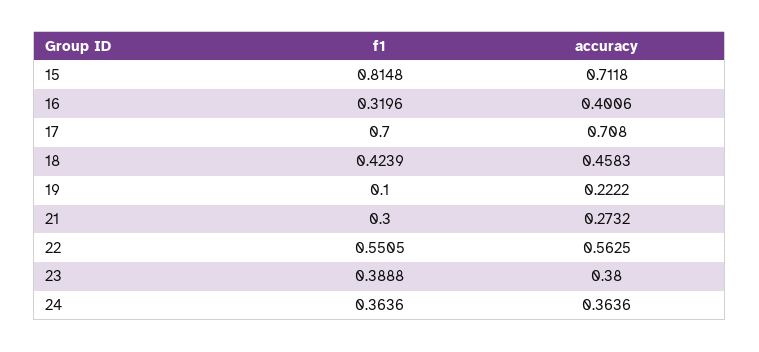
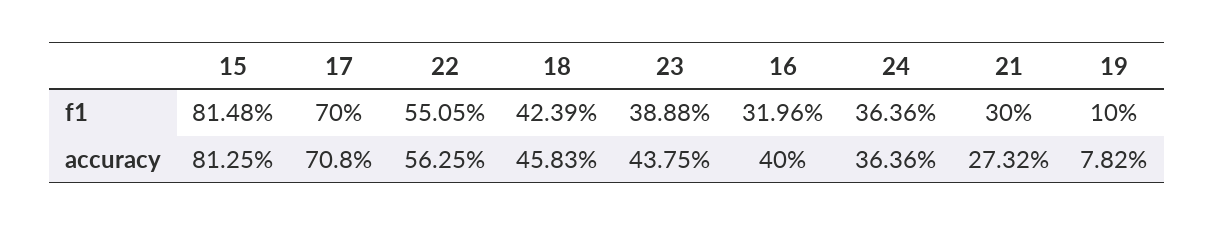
  {
    "f1": {
      "15": 0.8148,
      "16": 0.3196,
      "17": 0.7,
      "18": 0.4239,
      "19": 0.1,
      "21": 0.3,
      "22": 0.5505,
      "23": 0.3888,
      "24": 0.3636
    },
    "accuracy": {
-     "15": 0.7118,
+     "15": 0.8125,
-     "16": 0.4006,
+     "16": 0.4,
      "17": 0.708,
      "18": 0.4583,
-     "19": 0.2222,
+     "19": 0.0782,
      "21": 0.2732,
      "22": 0.5625,
-     "23": 0.38,
+     "23": 0.4375,
      "24": 0.3636
    }
  }

